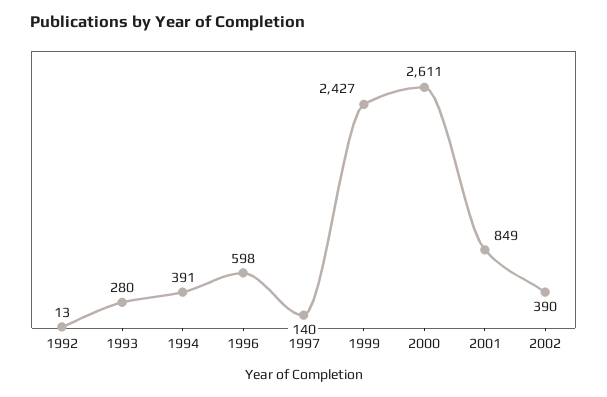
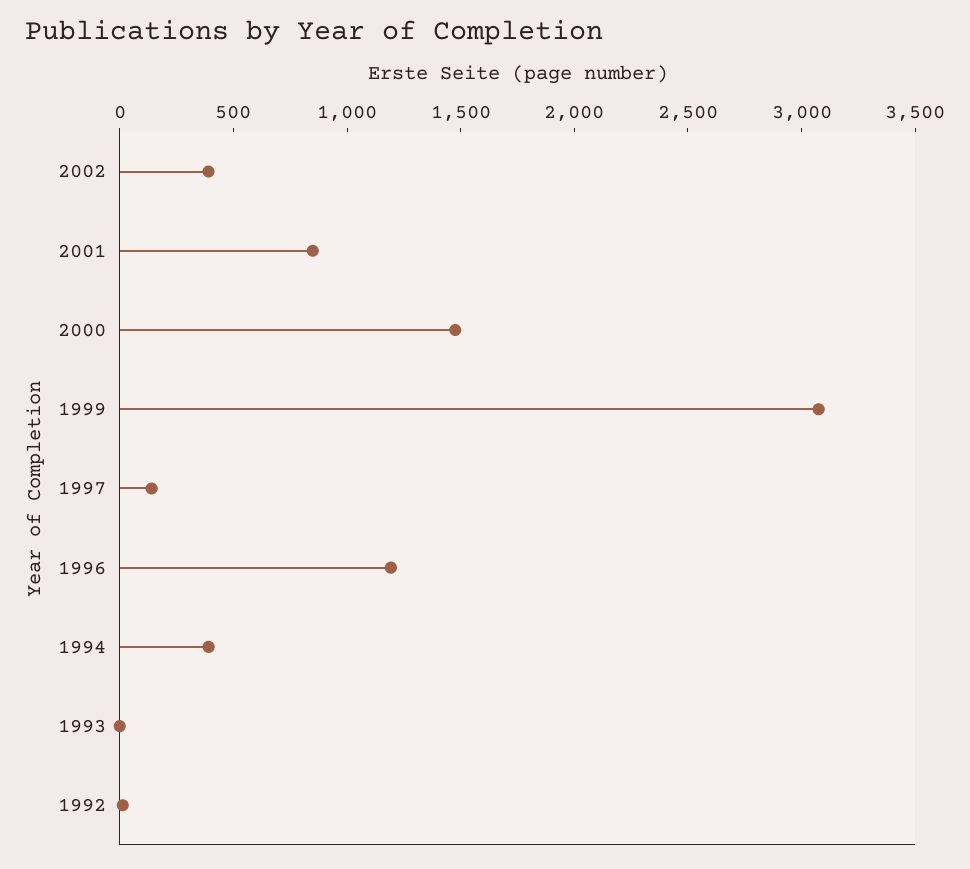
  {
    "1992": 13,
-   "1993": 280,
+   "1993": 0,
    "1994": 391,
-   "1996": 598,
+   "1996": 1200,
    "1997": 140,
-   "1999": 2427,
+   "1999": 3100,
-   "2000": 2611,
+   "2000": 1500,
    "2001": 849,
    "2002": 390
  }

